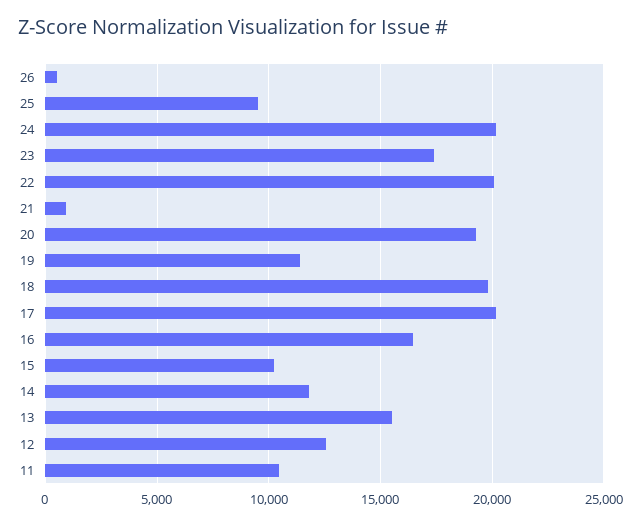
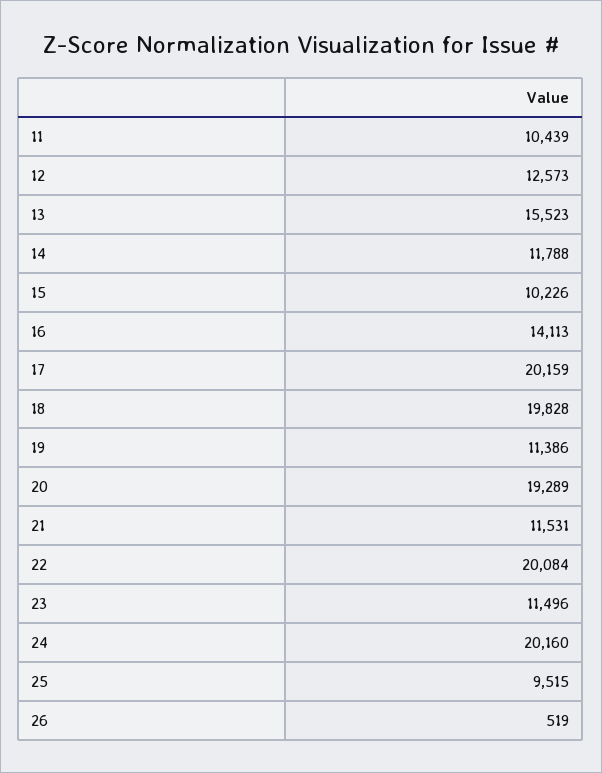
  {
    "26": 519,
    "25": 9515,
    "24": 20160,
-   "23": 17500,
+   "23": 11496,
    "22": 20084,
-   "21": 1000,
+   "21": 11531,
    "20": 19289,
    "19": 11386,
    "18": 19828,
    "17": 20159,
-   "16": 16500,
+   "16": 14113,
    "15": 10226,
    "14": 11788,
    "13": 15523,
    "12": 12573,
    "11": 10439
  }

